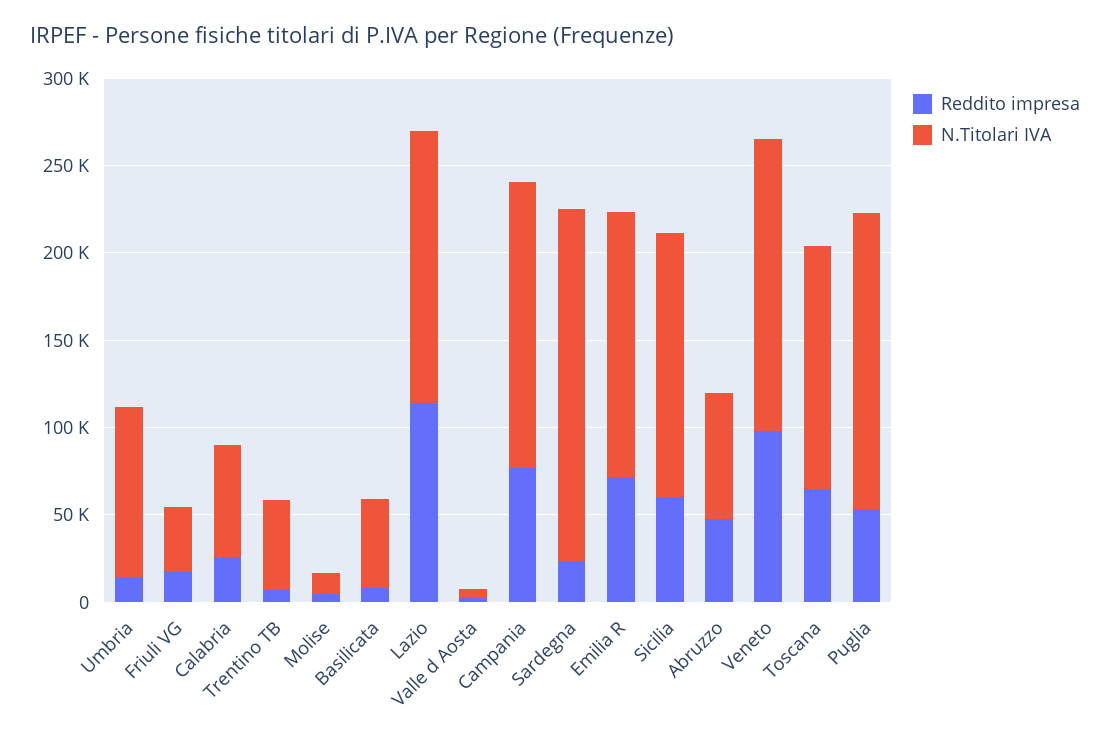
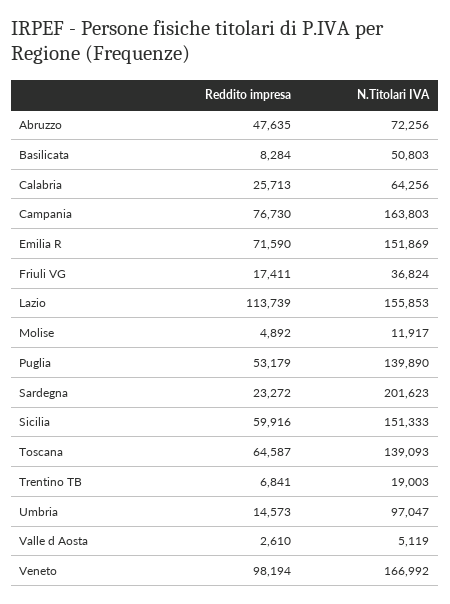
  {
    "Reddito impresa": {
      "Umbria": 14573,
      "Friuli VG": 17411,
      "Calabria": 25713,
      "Trentino TB": 6841,
      "Molise": 4892,
      "Basilicata": 8284,
      "Lazio": 113739,
      "Valle d Aosta": 2610,
      "Campania": 76730,
      "Sardegna": 23272,
      "Emilia R": 71590,
      "Sicilia": 59916,
      "Abruzzo": 47635,
      "Veneto": 98194,
      "Toscana": 64587,
      "Puglia": 53179
    },
    "N.Titolari IVA": {
      "Umbria": 97047,
      "Friuli VG": 36824,
      "Calabria": 64256,
-     "Trentino TB": 50000,
+     "Trentino TB": 19003,
      "Molise": 11917,
      "Basilicata": 50803,
      "Lazio": 155853,
      "Valle d Aosta": 5119,
      "Campania": 163803,
      "Sardegna": 201623,
      "Emilia R": 151869,
      "Sicilia": 151333,
      "Abruzzo": 72256,
      "Veneto": 166992,
      "Toscana": 139093,
-     "Puglia": 170000
+     "Puglia": 139890
    }
  }

